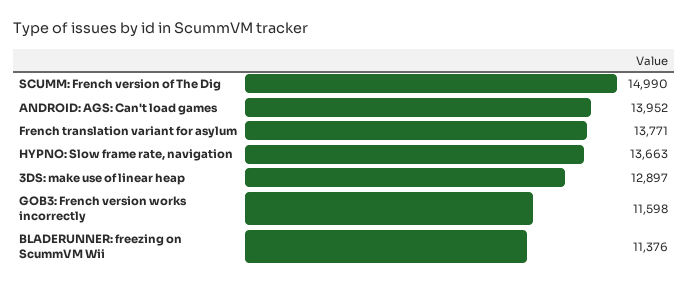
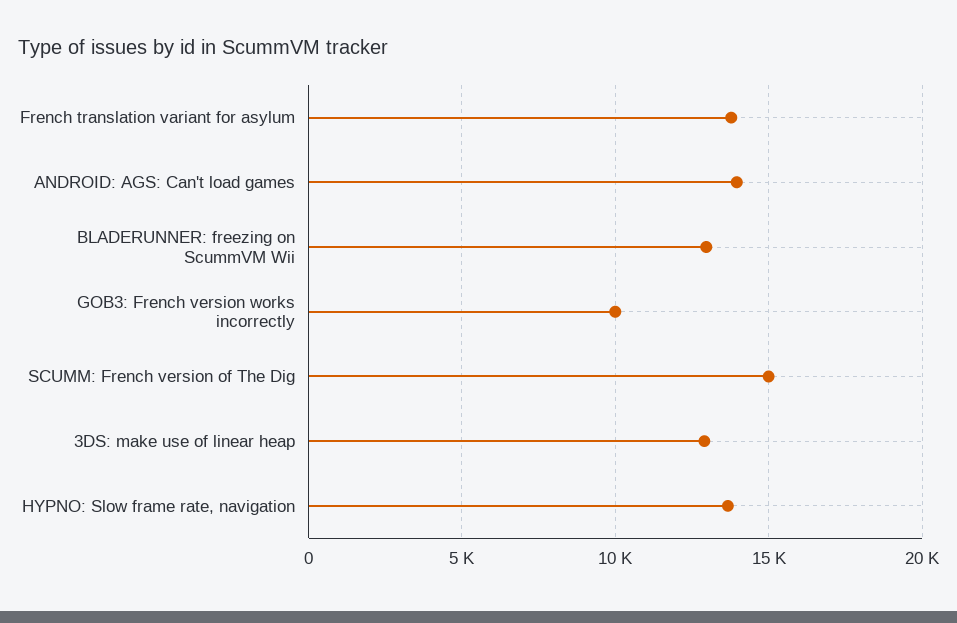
  {
    "SCUMM: French version of The Dig": 14990,
    "ANDROID: AGS: Can't load games": 13952,
    "French translation variant for asylum": 13771,
    "HYPNO: Slow frame rate, navigation": 13663,
    "3DS: make use of linear heap": 12897,
-   "GOB3: French version works incorrectly": 11598,
+   "GOB3: French version works incorrectly": 10000,
-   "BLADERUNNER: freezing on ScummVM Wii": 11376
+   "BLADERUNNER: freezing on ScummVM Wii": 13000
  }

